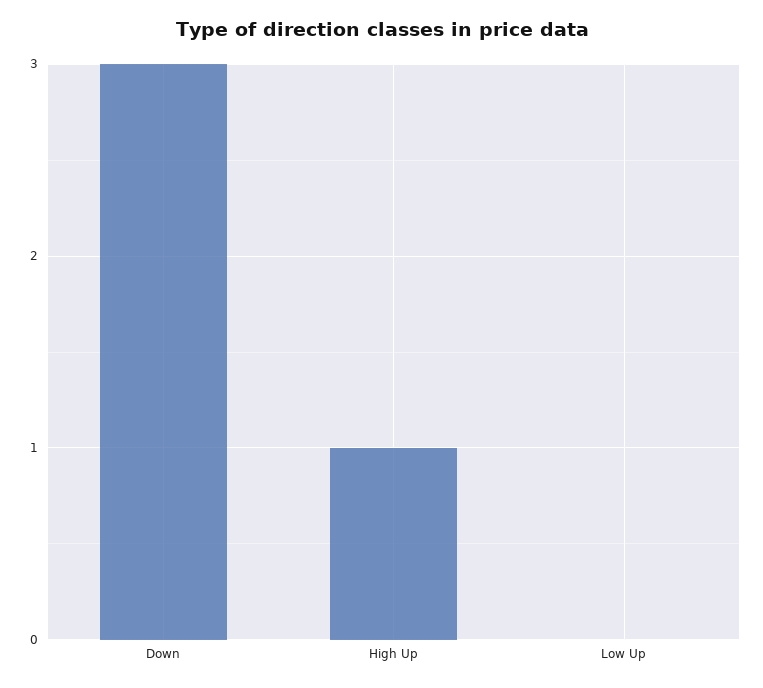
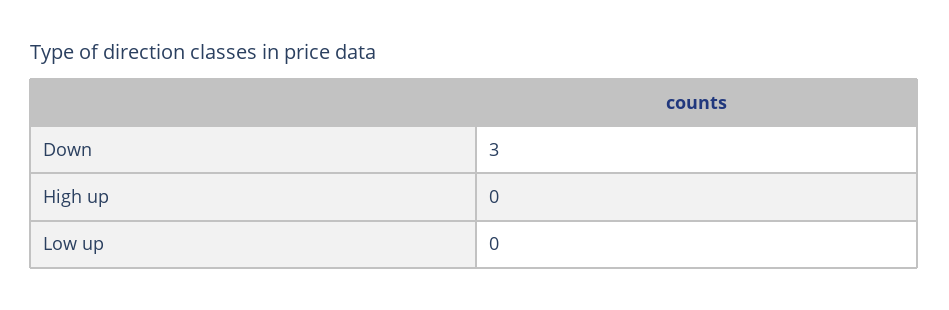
  {
    "Down": 3,
-   "High Up": 1,
+   "High Up": 0,
    "Low Up": 0
  }

